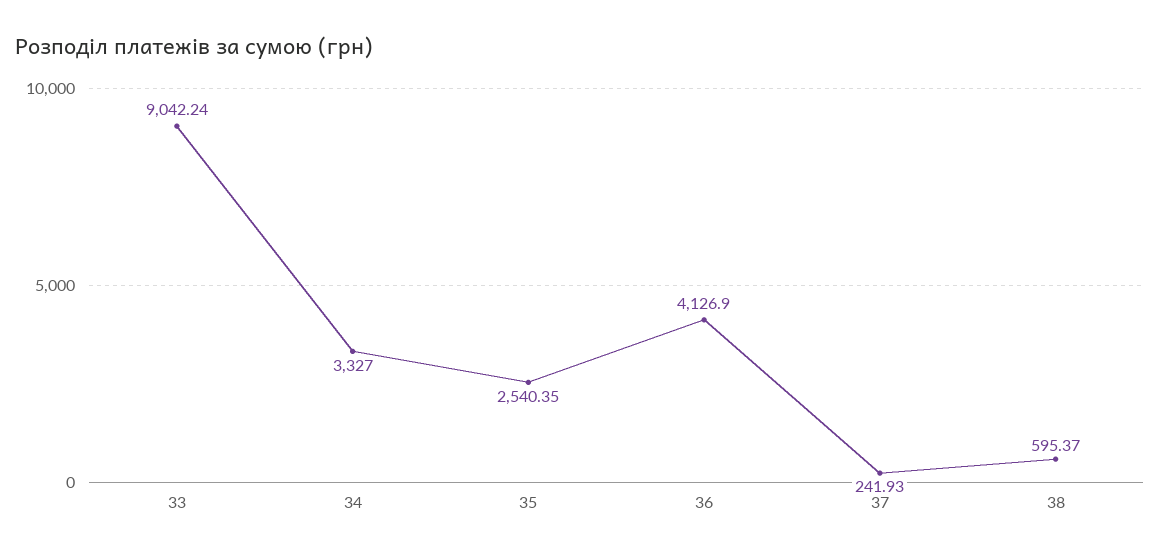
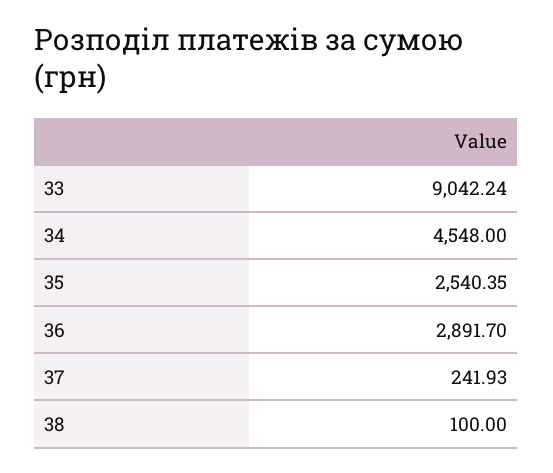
  {
    "33": 9042.24,
-   "34": 3327,
+   "34": 4548,
    "35": 2540.35,
-   "36": 4126.9,
+   "36": 2891.7,
    "37": 241.93,
-   "38": 595.37
+   "38": 100
  }

